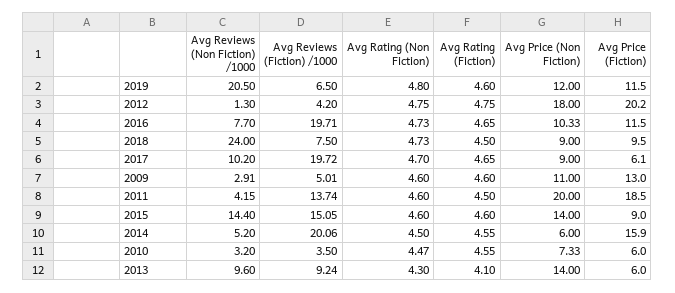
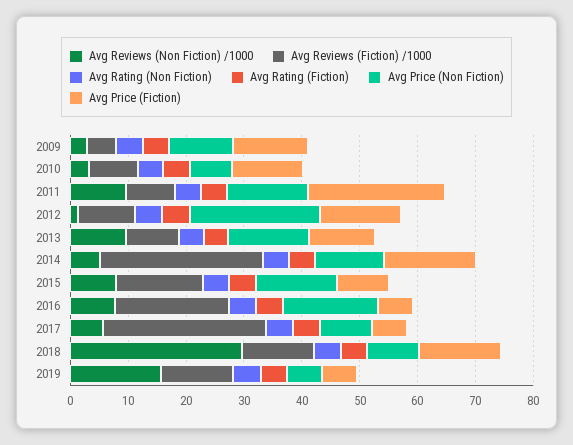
  {
    "Avg Reviews (Non Fiction) /1000": {
-     "2019": 20.5,
+     "2019": 16,
      "2012": 1.3,
      "2016": 7.7,
-     "2018": 24,
+     "2018": 30,
-     "2017": 10.2,
+     "2017": 6,
      "2009": 2.91,
-     "2011": 4.15,
+     "2011": 10,
-     "2015": 14.4,
+     "2015": 8,
      "2014": 5.2,
      "2010": 3.2,
      "2013": 9.6
    },
    "Avg Reviews (Fiction) /1000": {
-     "2019": 6.5,
+     "2019": 12,
-     "2012": 4.2,
+     "2012": 10,
      "2016": 19.71,
-     "2018": 7.5,
+     "2018": 12,
-     "2017": 19.72,
+     "2017": 28,
      "2009": 5.01,
-     "2011": 13.74,
+     "2011": 8,
      "2015": 15.05,
-     "2014": 20.06,
+     "2014": 28,
-     "2010": 3.5,
+     "2010": 8,
      "2013": 9.24
    },
    "Avg Rating (Non Fiction)": {
      "2019": 4.8,
      "2012": 4.75,
      "2016": 4.73,
      "2018": 4.73,
      "2017": 4.7,
      "2009": 4.6,
      "2011": 4.6,
      "2015": 4.6,
      "2014": 4.5,
      "2010": 4.47,
      "2013": 4.3
    },
    "Avg Rating (Fiction)": {
      "2019": 4.6,
      "2012": 4.75,
      "2016": 4.65,
      "2018": 4.5,
      "2017": 4.65,
      "2009": 4.6,
      "2011": 4.5,
      "2015": 4.6,
      "2014": 4.55,
      "2010": 4.55,
      "2013": 4.1
    },
    "Avg Price (Non Fiction)": {
-     "2019": 12,
+     "2019": 6,
-     "2012": 18,
+     "2012": 22,
-     "2016": 10.33,
+     "2016": 16,
      "2018": 9,
      "2017": 9,
      "2009": 11,
-     "2011": 20,
+     "2011": 14,
      "2015": 14,
-     "2014": 6,
+     "2014": 12,
      "2010": 7.33,
      "2013": 14
    },
    "Avg Price (Fiction)": {
-     "2019": 11.5,
+     "2019": 6,
-     "2012": 20.2,
+     "2012": 14,
-     "2016": 11.5,
+     "2016": 6,
-     "2018": 9.5,
+     "2018": 14,
      "2017": 6.1,
      "2009": 13,
-     "2011": 18.5,
+     "2011": 24,
      "2015": 9,
      "2014": 15.9,
-     "2010": 6,
+     "2010": 12,
-     "2013": 6
+     "2013": 12
    }
  }

